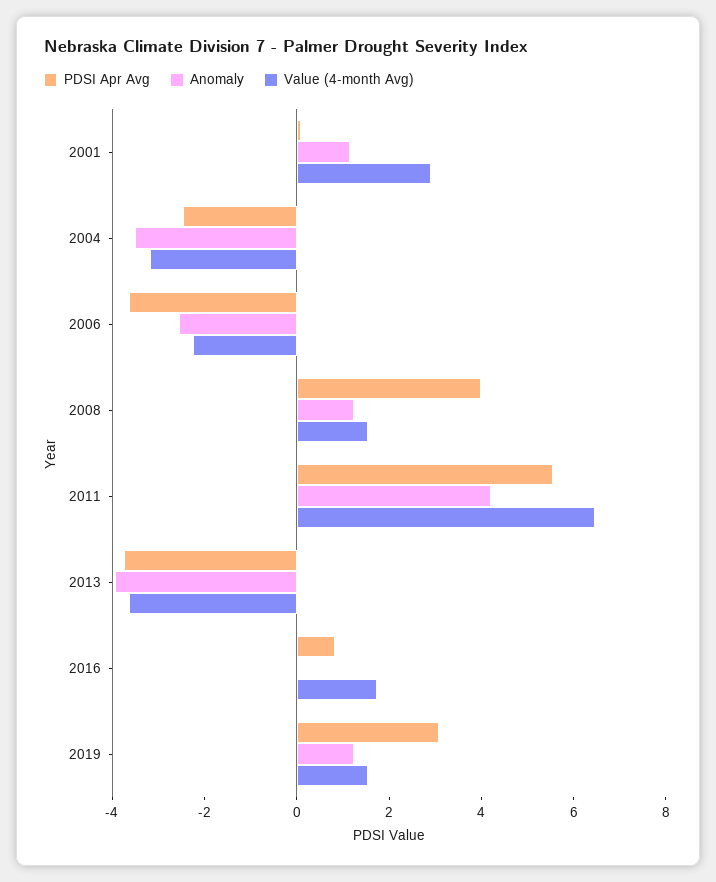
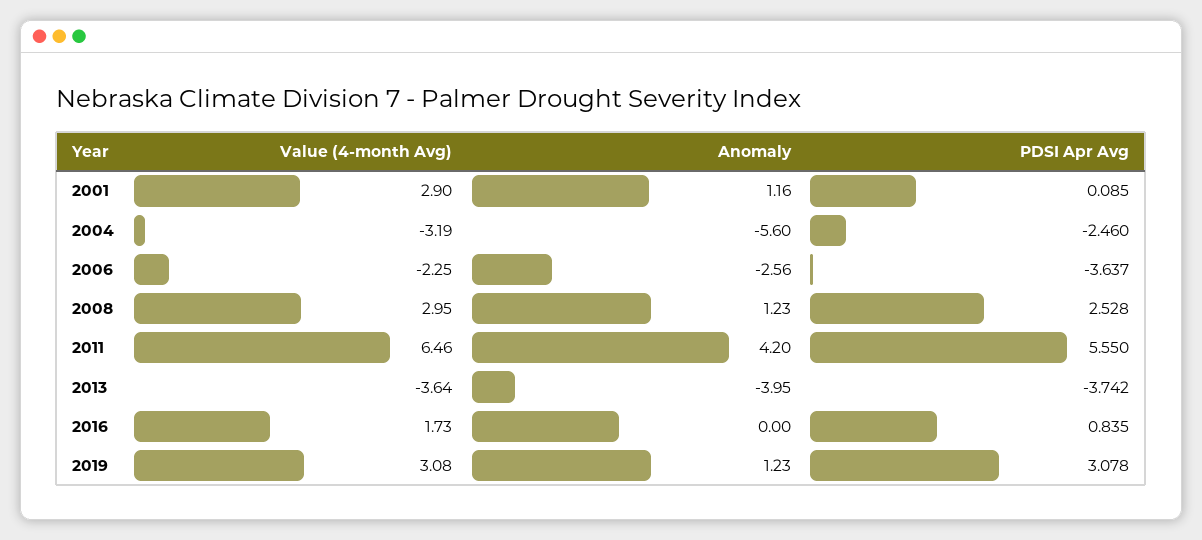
  {
    "PDSI Apr Avg": {
      "2001": 0.085,
      "2004": -2.46,
      "2006": -3.637,
-     "2008": 4,
+     "2008": 2.528,
      "2011": 5.55,
      "2013": -3.742,
      "2016": 0.835,
      "2019": 3.078
    },
    "Anomaly": {
      "2001": 1.16,
-     "2004": -3.5,
+     "2004": -5.6,
      "2006": -2.56,
      "2008": 1.23,
      "2011": 4.2,
      "2013": -3.95,
      "2016": 0,
      "2019": 1.23
    },
    "Value (4-month Avg)": {
      "2001": 2.9,
      "2004": -3.19,
      "2006": -2.25,
-     "2008": 1.5,
+     "2008": 2.95,
      "2011": 6.46,
      "2013": -3.64,
      "2016": 1.73,
-     "2019": 1.5
+     "2019": 3.08
    }
  }

